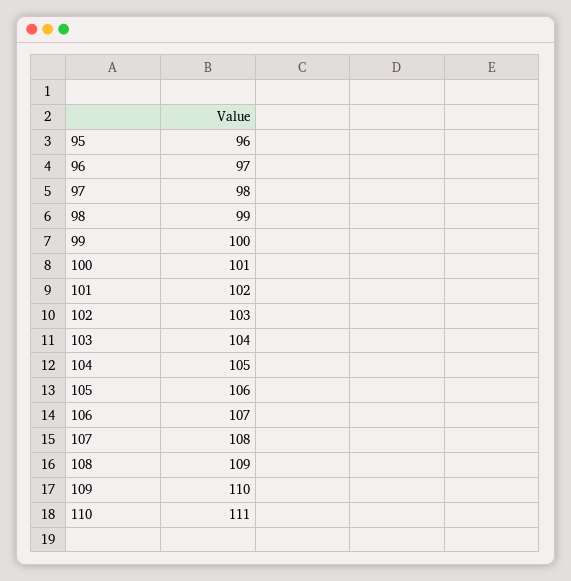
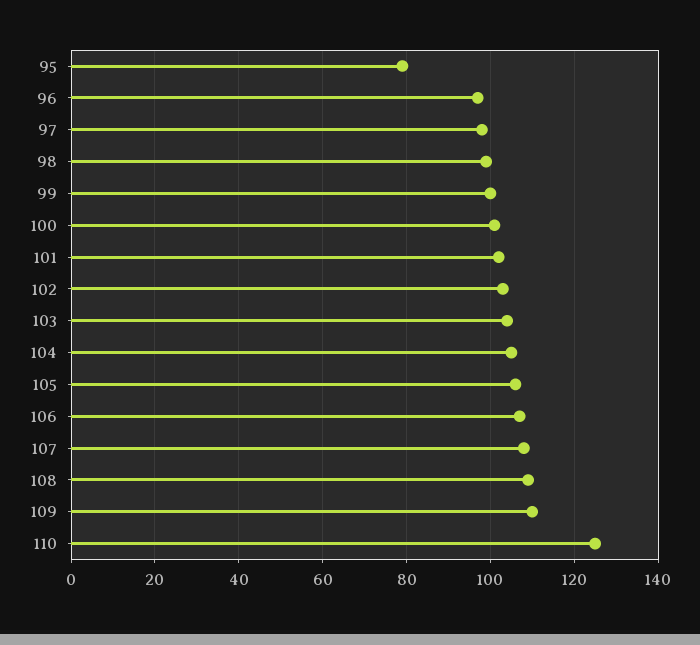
  {
-   "95": 96,
+   "95": 80,
    "96": 97,
    "97": 98,
    "98": 99,
    "99": 100,
    "100": 101,
    "101": 102,
    "102": 103,
    "103": 104,
    "104": 105,
    "105": 106,
    "106": 107,
    "107": 108,
    "108": 109,
    "109": 110,
-   "110": 111
+   "110": 125
  }

